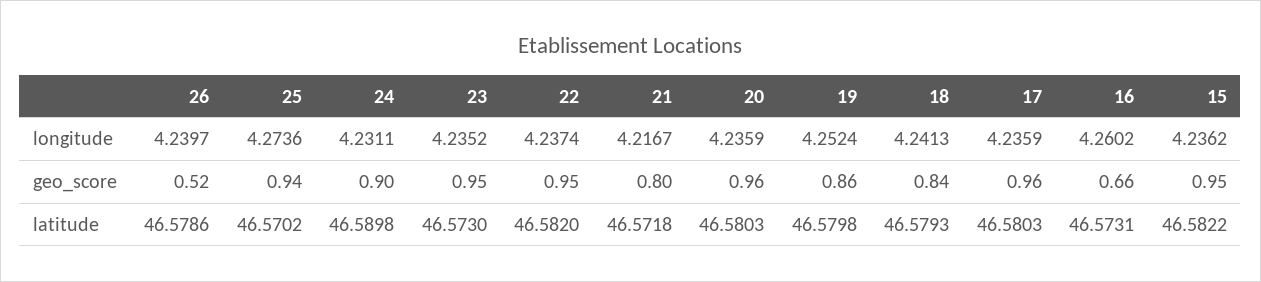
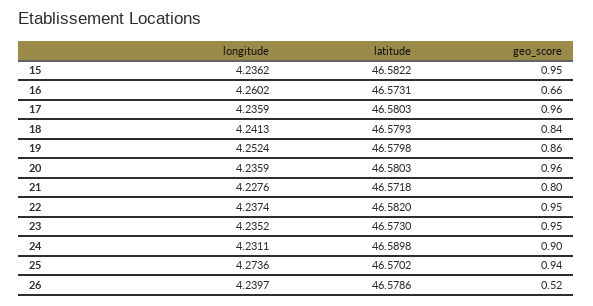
  {
    "26": {
      "longitude": 4.2397,
      "geo_score": 0.52,
      "latitude": 46.5786
    },
    "25": {
      "longitude": 4.2736,
      "geo_score": 0.94,
      "latitude": 46.5702
    },
    "24": {
      "longitude": 4.2311,
      "geo_score": 0.9,
      "latitude": 46.5898
    },
    "23": {
      "longitude": 4.2352,
      "geo_score": 0.95,
      "latitude": 46.573
    },
    "22": {
      "longitude": 4.2374,
      "geo_score": 0.95,
      "latitude": 46.582
    },
    "21": {
-     "longitude": 4.2167,
+     "longitude": 4.2276,
      "geo_score": 0.8,
      "latitude": 46.5718
    },
    "20": {
      "longitude": 4.2359,
      "geo_score": 0.96,
      "latitude": 46.5803
    },
    "19": {
      "longitude": 4.2524,
      "geo_score": 0.86,
      "latitude": 46.5798
    },
    "18": {
      "longitude": 4.2413,
      "geo_score": 0.84,
      "latitude": 46.5793
    },
    "17": {
      "longitude": 4.2359,
      "geo_score": 0.96,
      "latitude": 46.5803
    },
    "16": {
      "longitude": 4.2602,
      "geo_score": 0.66,
      "latitude": 46.5731
    },
    "15": {
      "longitude": 4.2362,
      "geo_score": 0.95,
      "latitude": 46.5822
    }
  }

